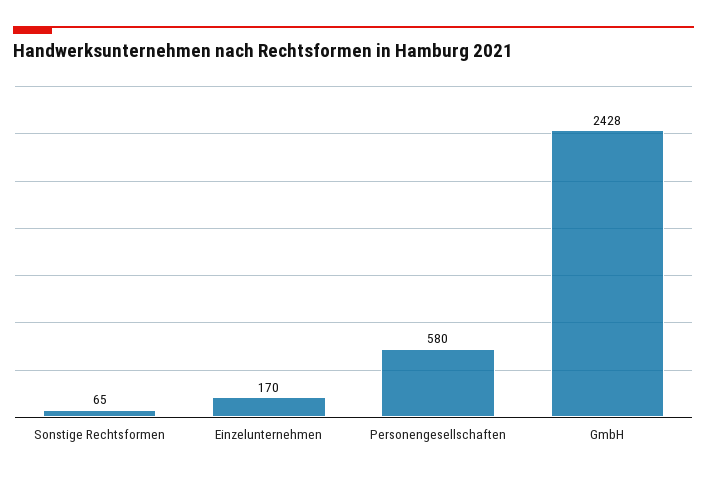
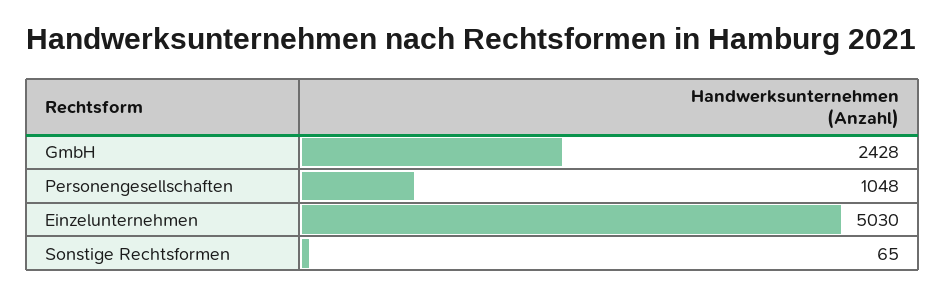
  {
    "Sonstige Rechtsformen": 65,
-   "Einzelunternehmen": 170,
+   "Einzelunternehmen": 5030,
-   "Personengesellschaften": 580,
+   "Personengesellschaften": 1048,
    "GmbH": 2428
  }

